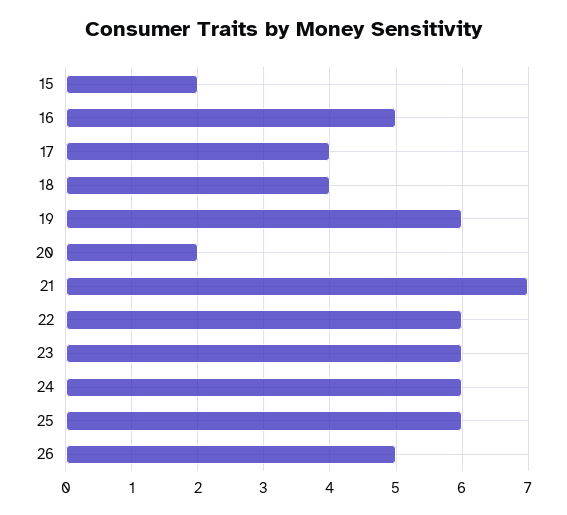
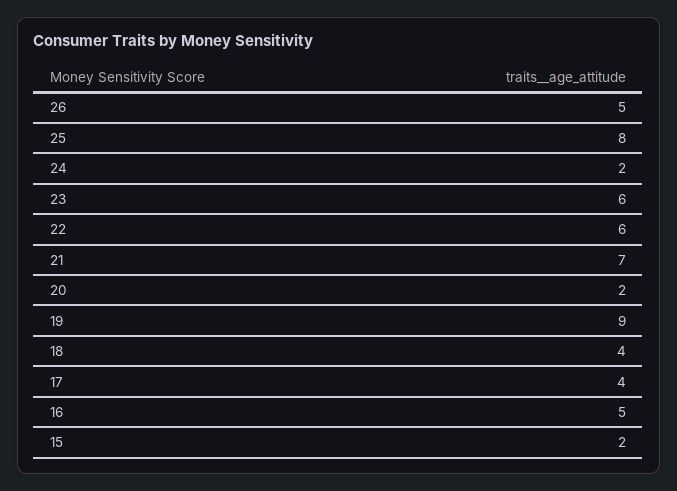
  {
    "15": 2,
    "16": 5,
    "17": 4,
    "18": 4,
-   "19": 6,
+   "19": 9,
    "20": 2,
    "21": 7,
    "22": 6,
    "23": 6,
-   "24": 6,
+   "24": 2,
-   "25": 6,
+   "25": 8,
    "26": 5
  }

